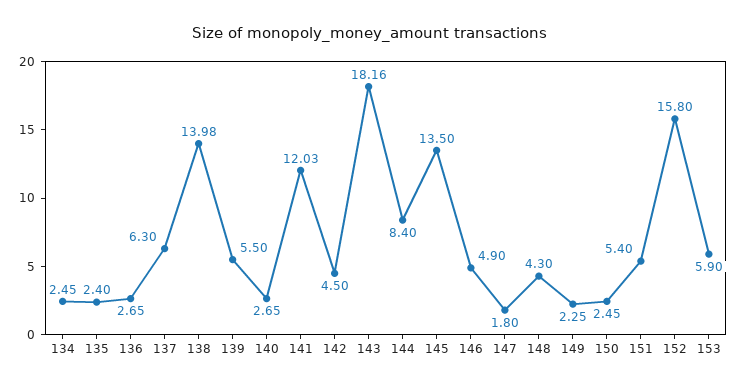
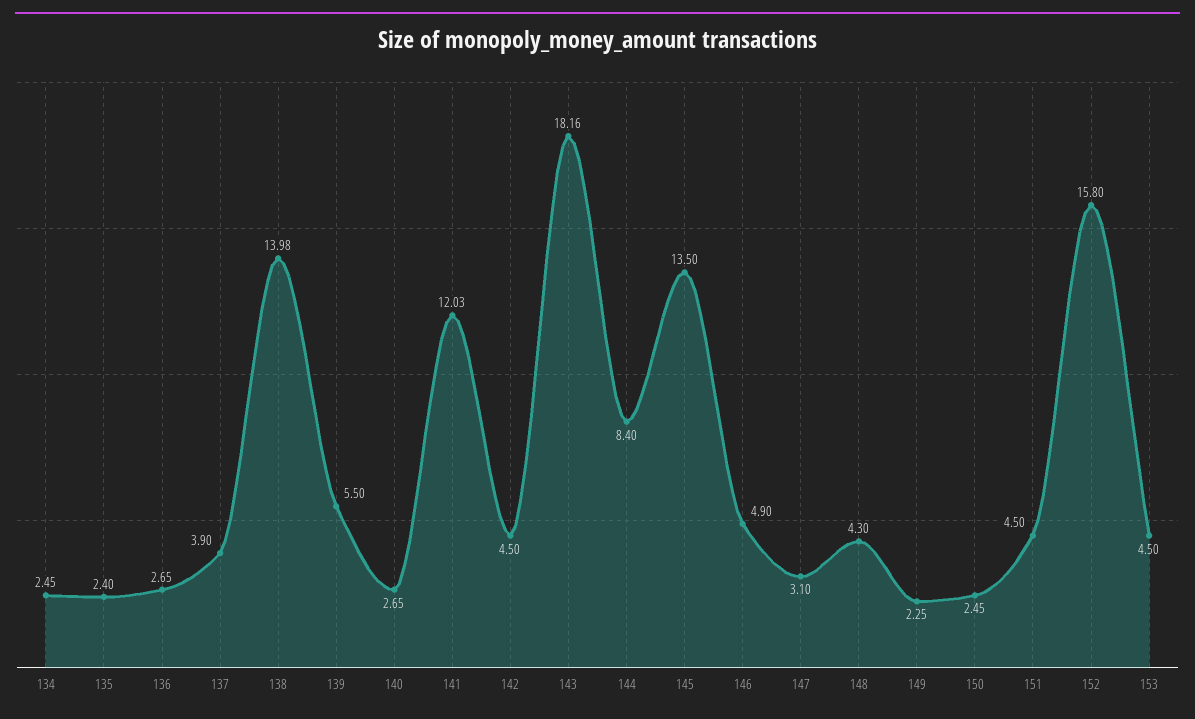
  {
    "134": 2.45,
    "135": 2.4,
    "136": 2.65,
-   "137": 6.3,
+   "137": 3.9,
    "138": 13.98,
    "139": 5.5,
    "140": 2.65,
    "141": 12.03,
    "142": 4.5,
    "143": 18.16,
    "144": 8.4,
    "145": 13.5,
    "146": 4.9,
-   "147": 1.8,
+   "147": 3.1,
    "148": 4.3,
    "149": 2.25,
    "150": 2.45,
-   "151": 5.4,
+   "151": 4.5,
    "152": 15.8,
-   "153": 5.9
+   "153": 4.5
  }

